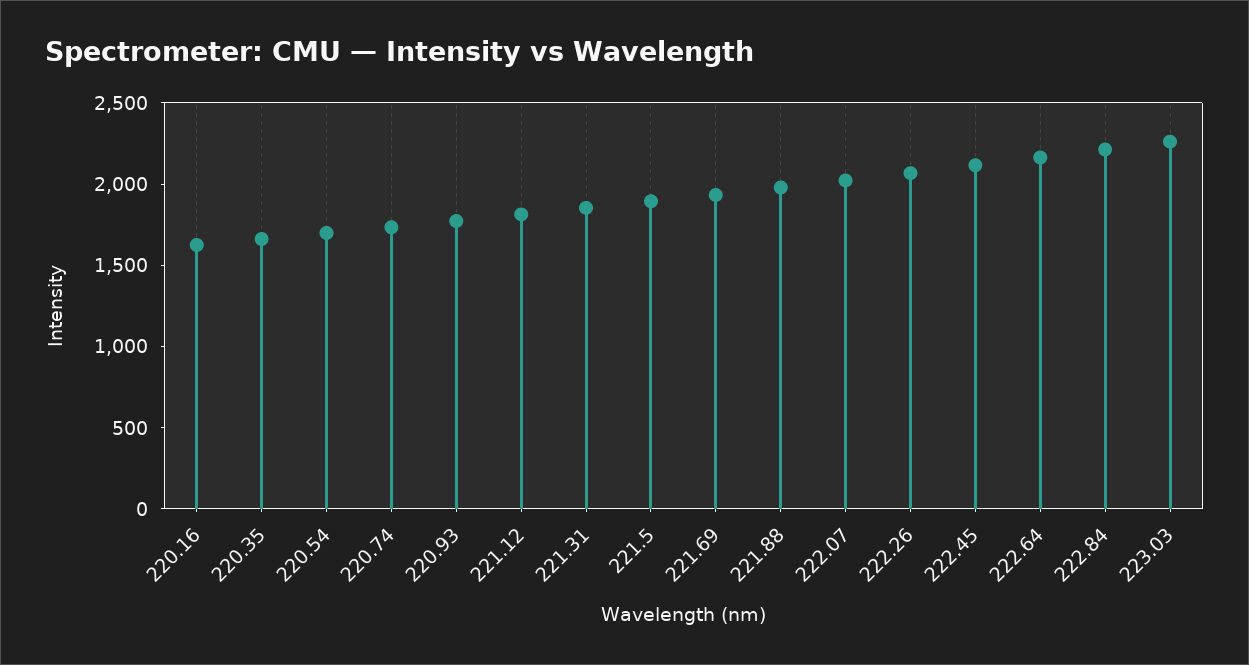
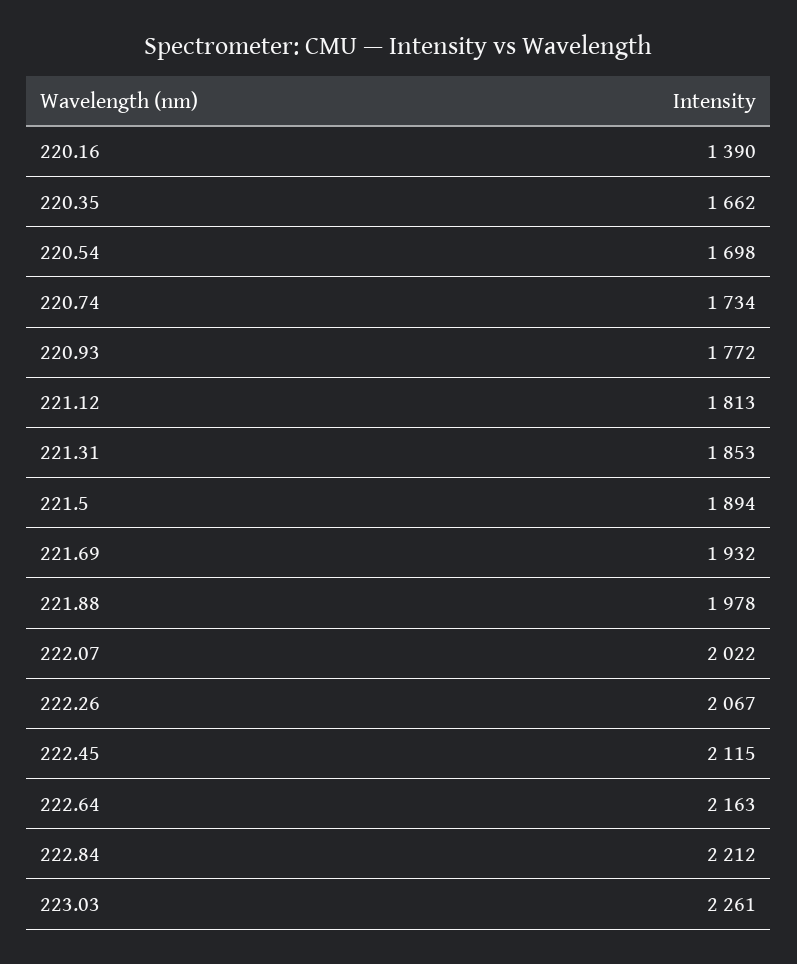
  {
-   "220.16": 1600,
+   "220.16": 1390,
    "220.35": 1662,
    "220.54": 1698,
    "220.74": 1734,
    "220.93": 1772,
    "221.12": 1813,
    "221.31": 1853,
    "221.5": 1894,
    "221.69": 1932,
    "221.88": 1978,
    "222.07": 2022,
    "222.26": 2067,
    "222.45": 2115,
    "222.64": 2163,
    "222.84": 2212,
    "223.03": 2261
  }

